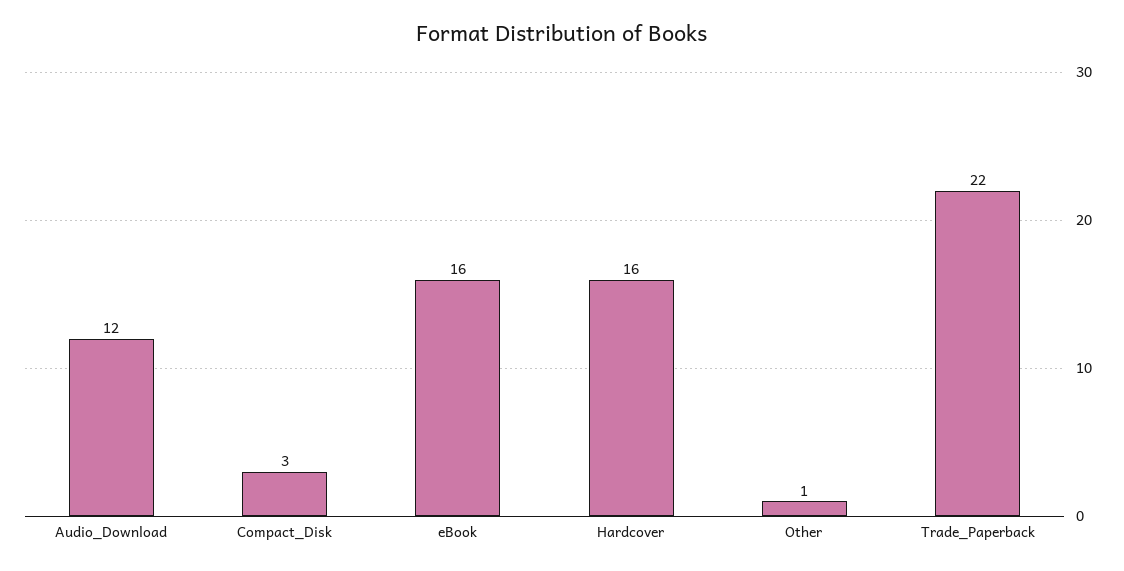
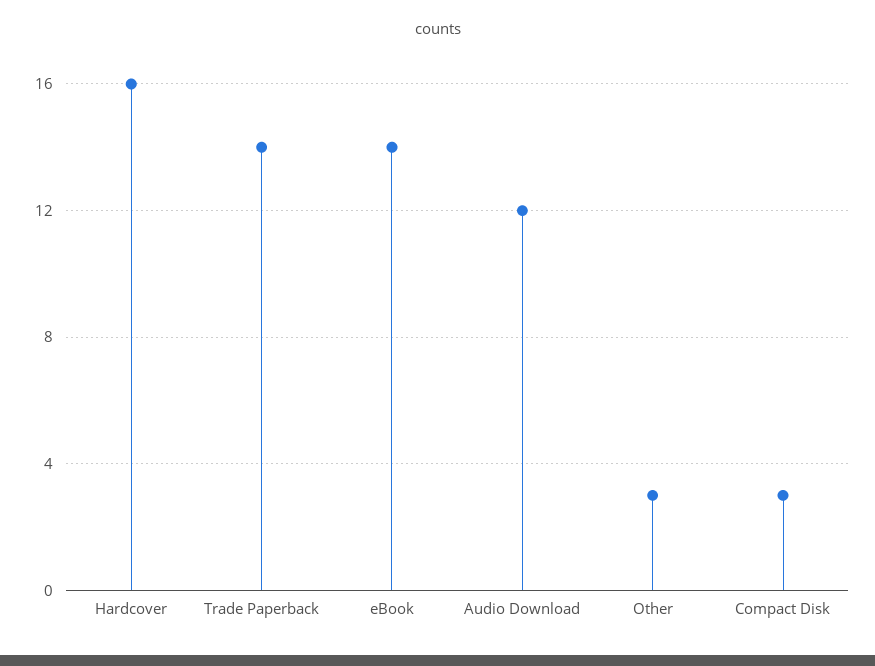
  {
    "Audio_Download": 12,
    "Compact_Disk": 3,
-   "eBook": 16,
+   "eBook": 14,
    "Hardcover": 16,
-   "Other": 1,
+   "Other": 3,
-   "Trade_Paperback": 22
+   "Trade_Paperback": 14
  }

